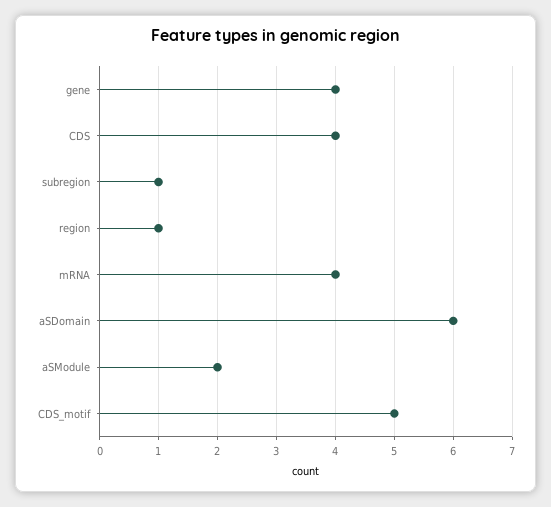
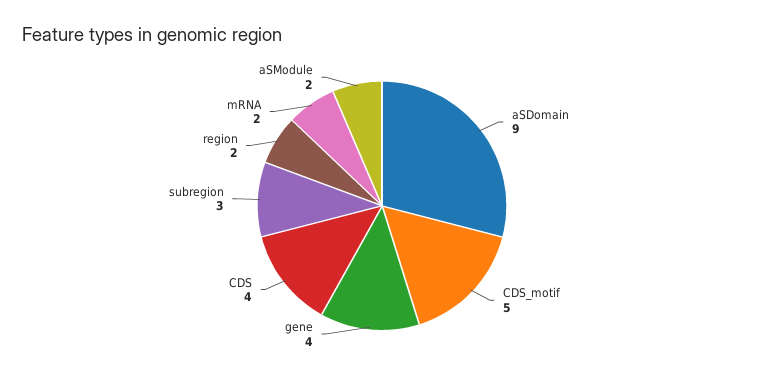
  {
    "gene": 4,
    "CDS": 4,
-   "subregion": 1,
+   "subregion": 3,
-   "region": 1,
+   "region": 2,
-   "mRNA": 4,
+   "mRNA": 2,
-   "aSDomain": 6,
+   "aSDomain": 9,
    "aSModule": 2,
    "CDS_motif": 5
  }

